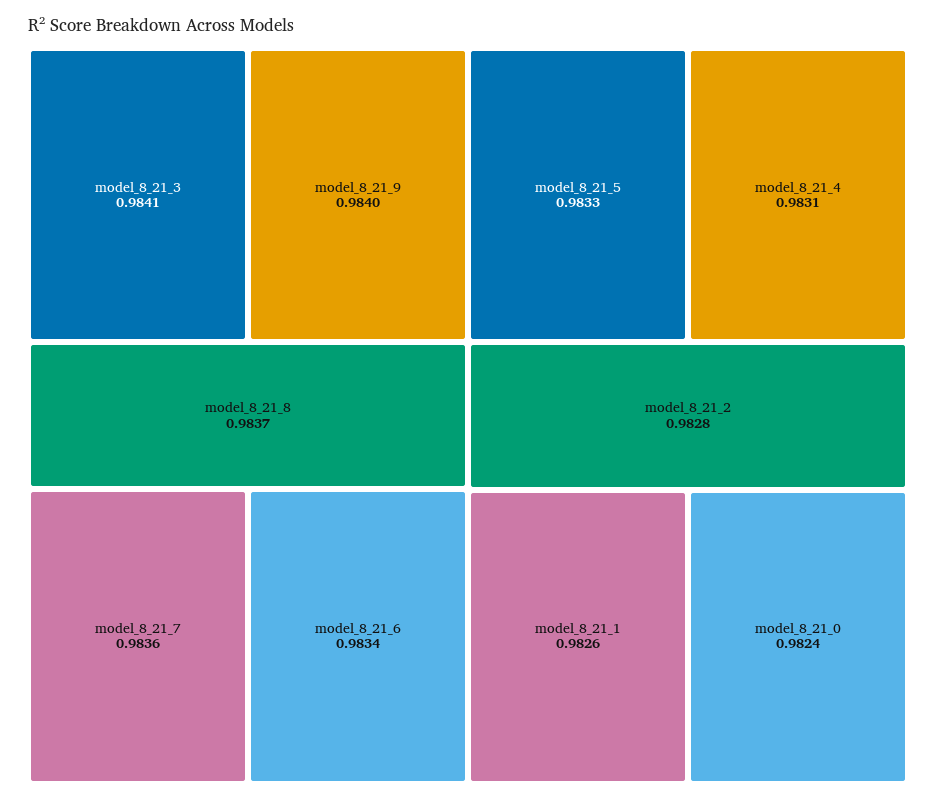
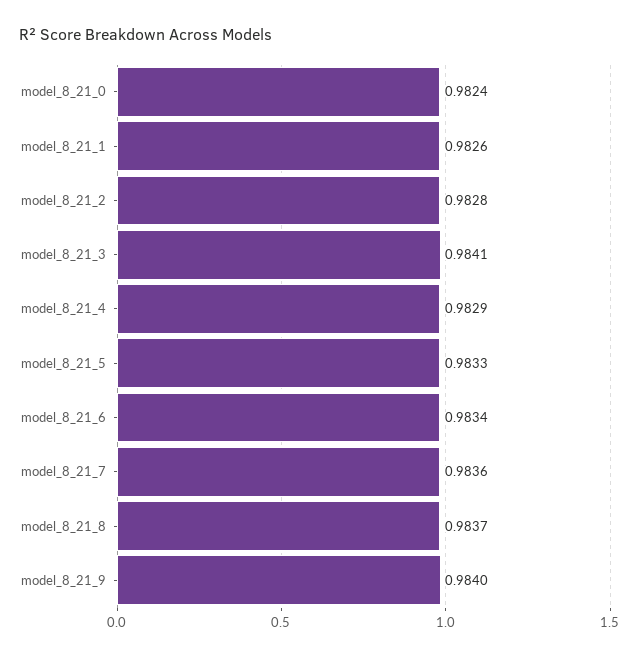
  {
    "model_8_21_3": 0.9841,
    "model_8_21_9": 0.984,
    "model_8_21_8": 0.9837,
    "model_8_21_7": 0.9836,
    "model_8_21_6": 0.9834,
    "model_8_21_5": 0.9833,
-   "model_8_21_4": 0.9831,
+   "model_8_21_4": 0.9829,
    "model_8_21_2": 0.9828,
    "model_8_21_1": 0.9826,
    "model_8_21_0": 0.9824
  }

